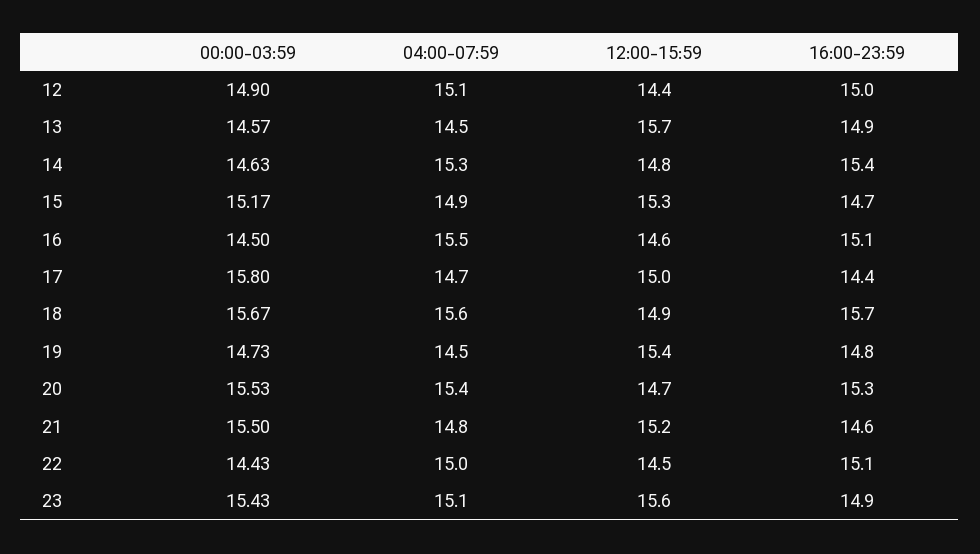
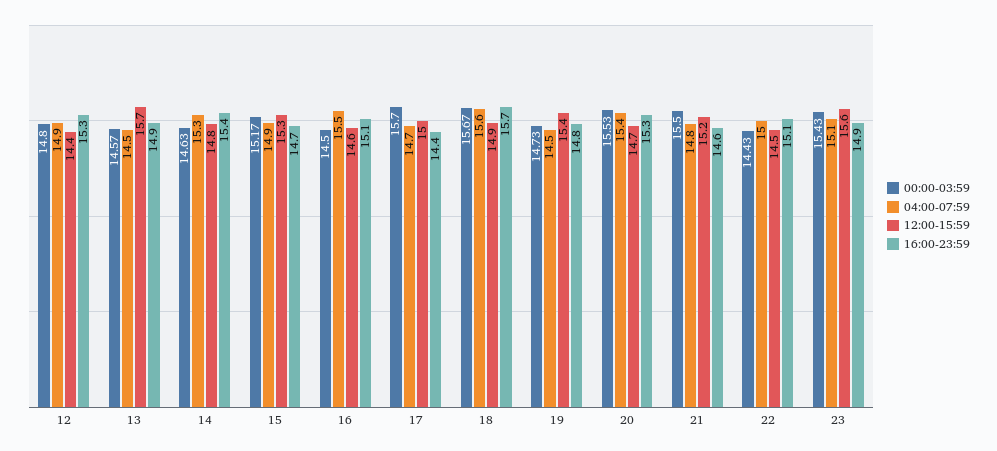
  {
    "00:00-03:59": {
-     "12": 14.9,
+     "12": 14.8,
      "13": 14.57,
      "14": 14.63,
      "15": 15.17,
      "16": 14.5,
-     "17": 15.8,
+     "17": 15.7,
      "18": 15.67,
      "19": 14.73,
      "20": 15.53,
      "21": 15.5,
      "22": 14.43,
      "23": 15.43
    },
    "04:00-07:59": {
-     "12": 15.1,
+     "12": 14.9,
      "13": 14.5,
      "14": 15.3,
      "15": 14.9,
      "16": 15.5,
      "17": 14.7,
      "18": 15.6,
      "19": 14.5,
      "20": 15.4,
      "21": 14.8,
      "22": 15,
      "23": 15.1
    },
    "12:00-15:59": {
      "12": 14.4,
      "13": 15.7,
      "14": 14.8,
      "15": 15.3,
      "16": 14.6,
      "17": 15,
      "18": 14.9,
      "19": 15.4,
      "20": 14.7,
      "21": 15.2,
      "22": 14.5,
      "23": 15.6
    },
    "16:00-23:59": {
-     "12": 15,
+     "12": 15.3,
      "13": 14.9,
      "14": 15.4,
      "15": 14.7,
      "16": 15.1,
      "17": 14.4,
      "18": 15.7,
      "19": 14.8,
      "20": 15.3,
      "21": 14.6,
      "22": 15.1,
      "23": 14.9
    }
  }

